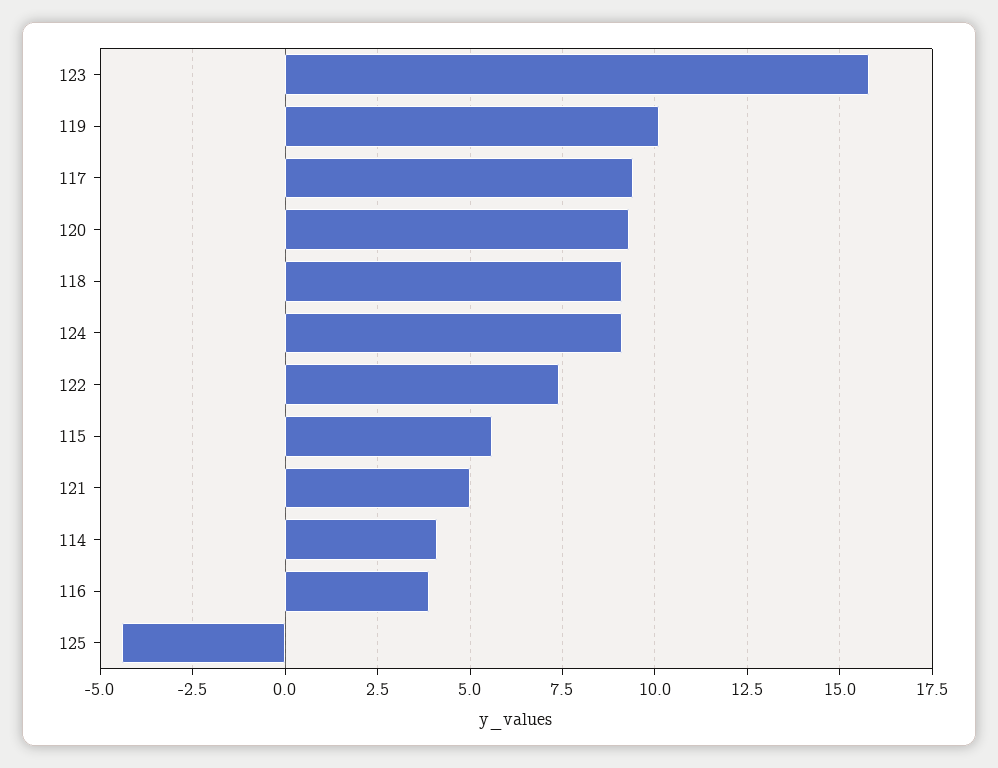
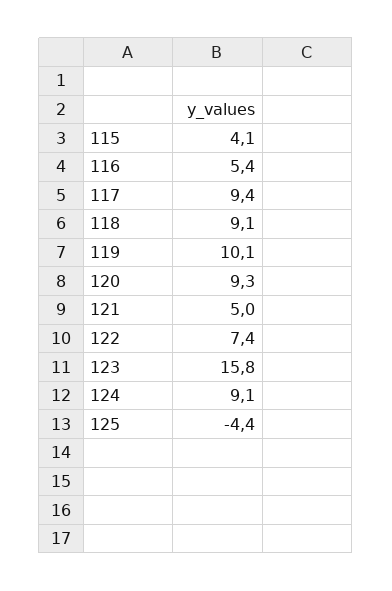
  {
    "123": 15.8,
    "119": 10.1,
    "117": 9.4,
    "120": 9.3,
    "118": 9.1,
    "124": 9.1,
    "122": 7.4,
-   "115": 5.5,
+   "115": 4.1,
    "121": 5,
-   "114": 4,
-   "116": 4,
+   "116": 5.4,
    "125": -4.4
  }

